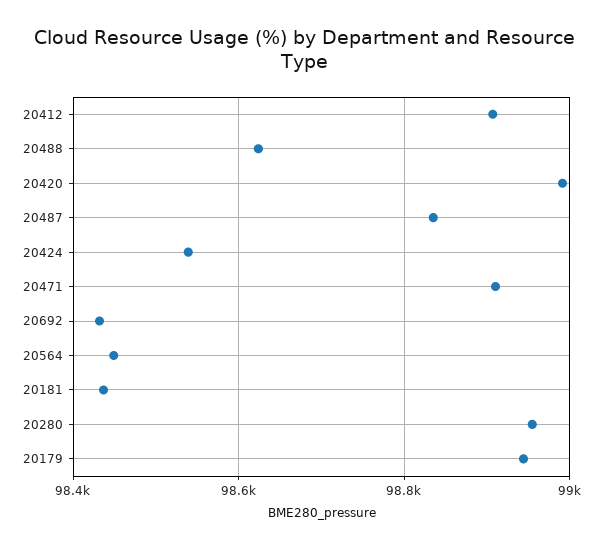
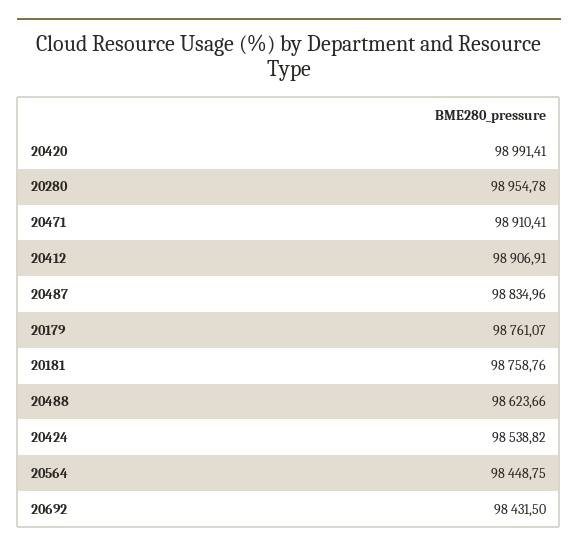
  {
    "20412": 98906.91,
    "20488": 98623.66,
    "20420": 98991.41,
    "20487": 98834.96,
    "20424": 98538.82,
    "20471": 98910.41,
    "20692": 98431.5,
    "20564": 98448.75,
-   "20181": 98440,
+   "20181": 98758.76,
    "20280": 98954.78,
-   "20179": 98940
+   "20179": 98761.07
  }

